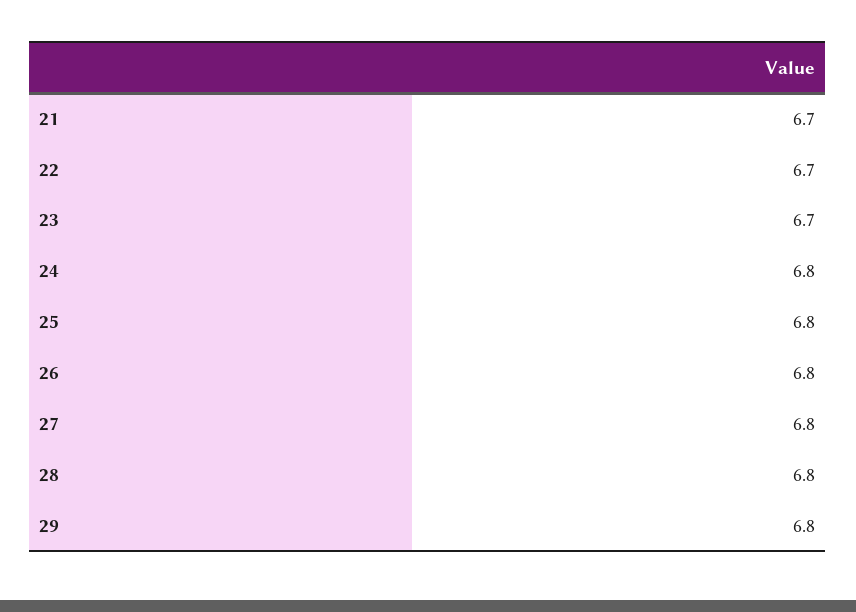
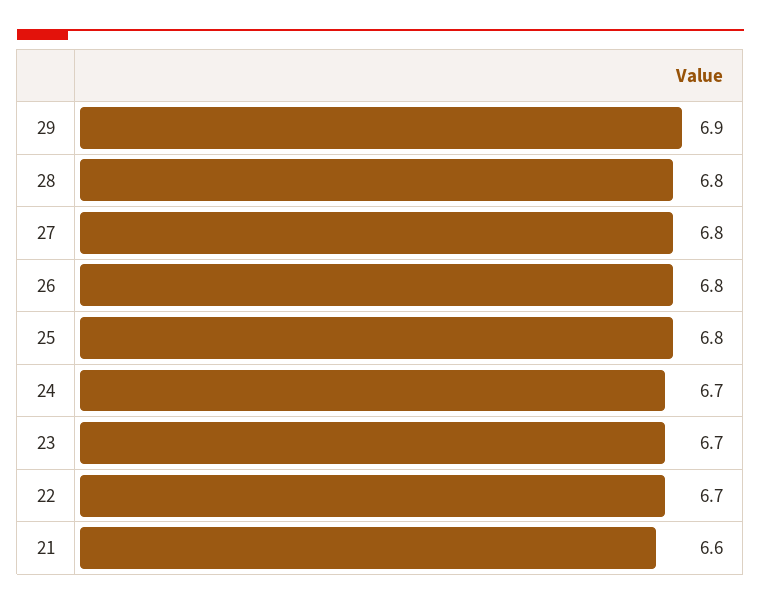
  {
-   "21": 6.7,
+   "21": 6.6,
    "22": 6.7,
    "23": 6.7,
-   "24": 6.8,
+   "24": 6.7,
    "25": 6.8,
    "26": 6.8,
    "27": 6.8,
    "28": 6.8,
-   "29": 6.8
+   "29": 6.9
  }

